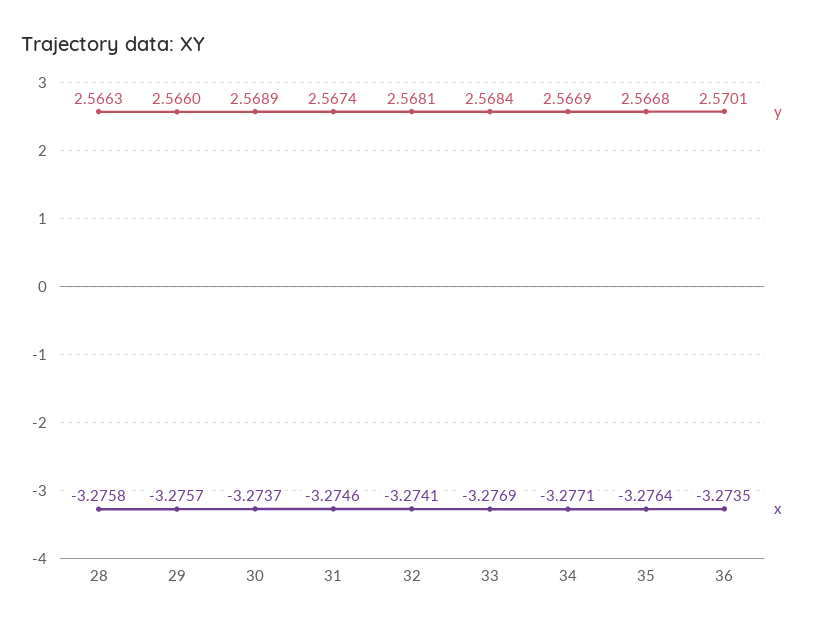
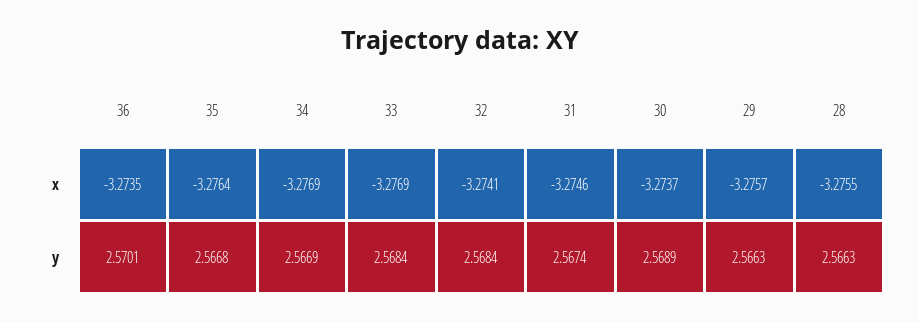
  {
    "y": {
      "28": 2.5663,
-     "29": 2.566,
+     "29": 2.5663,
      "30": 2.5689,
      "31": 2.5674,
-     "32": 2.5681,
+     "32": 2.5684,
      "33": 2.5684,
      "34": 2.5669,
      "35": 2.5668,
      "36": 2.5701
    },
    "x": {
-     "28": -3.2758,
+     "28": -3.2755,
      "29": -3.2757,
      "30": -3.2737,
      "31": -3.2746,
      "32": -3.2741,
      "33": -3.2769,
-     "34": -3.2771,
+     "34": -3.2769,
      "35": -3.2764,
      "36": -3.2735
    }
  }

